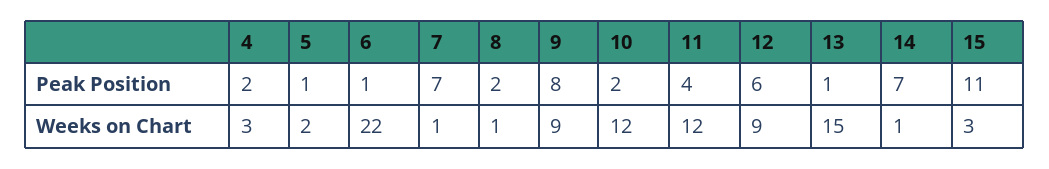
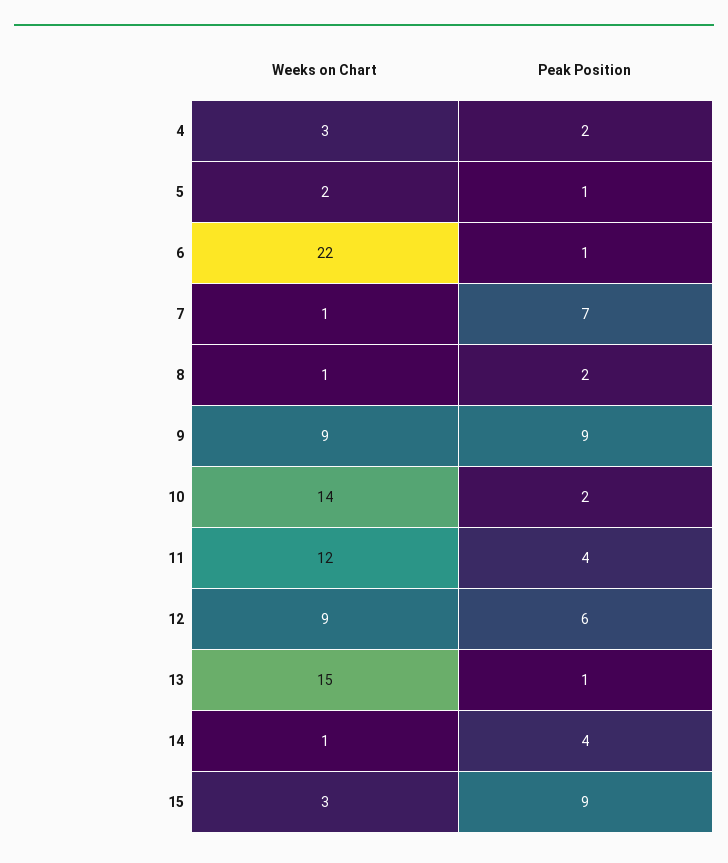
  {
    "4": {
      "Peak Position": 2,
      "Weeks on Chart": 3
    },
    "5": {
      "Peak Position": 1,
      "Weeks on Chart": 2
    },
    "6": {
      "Peak Position": 1,
      "Weeks on Chart": 22
    },
    "7": {
      "Peak Position": 7,
      "Weeks on Chart": 1
    },
    "8": {
      "Peak Position": 2,
      "Weeks on Chart": 1
    },
    "9": {
-     "Peak Position": 8,
+     "Peak Position": 9,
      "Weeks on Chart": 9
    },
    "10": {
      "Peak Position": 2,
-     "Weeks on Chart": 12
+     "Weeks on Chart": 14
    },
    "11": {
      "Peak Position": 4,
      "Weeks on Chart": 12
    },
    "12": {
      "Peak Position": 6,
      "Weeks on Chart": 9
    },
    "13": {
      "Peak Position": 1,
      "Weeks on Chart": 15
    },
    "14": {
-     "Peak Position": 7,
+     "Peak Position": 4,
      "Weeks on Chart": 1
    },
    "15": {
-     "Peak Position": 11,
+     "Peak Position": 9,
      "Weeks on Chart": 3
    }
  }

